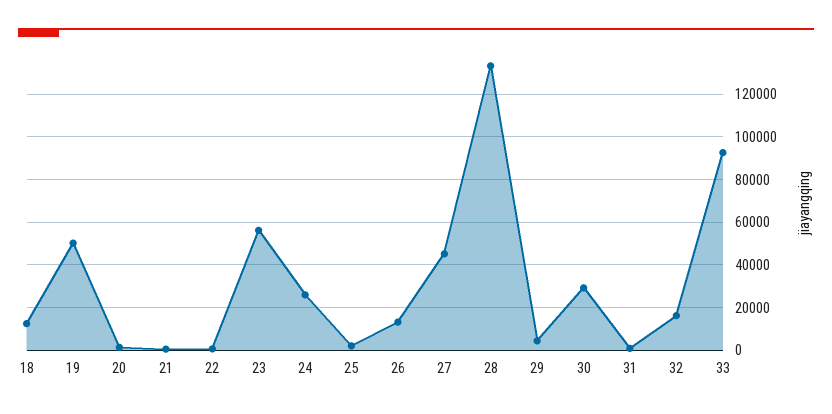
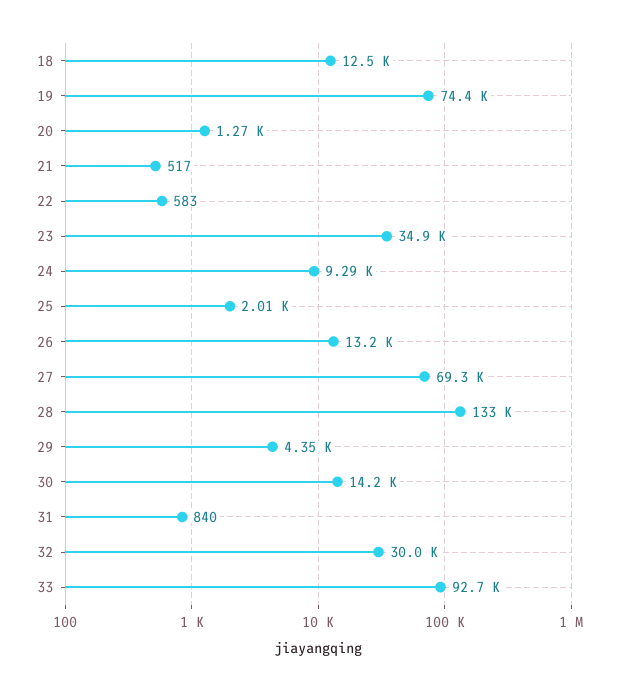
  {
    "18": 12500,
-   "19": 50000,
+   "19": 74400,
    "20": 1270,
    "21": 517,
    "22": 583,
-   "23": 55000,
+   "23": 34900,
-   "24": 25000,
+   "24": 9290,
    "25": 2010,
    "26": 13200,
-   "27": 45000,
+   "27": 69300,
    "28": 133000,
    "29": 4350,
-   "30": 30000,
+   "30": 14200,
    "31": 840,
-   "32": 15000,
+   "32": 30000,
    "33": 92700
  }

